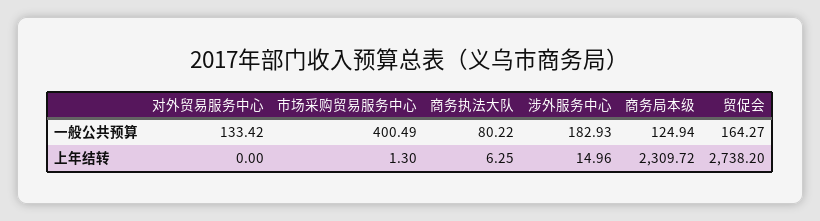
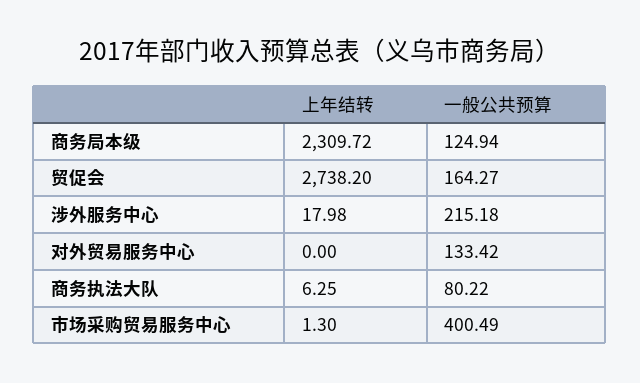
  {
    "对外贸易服务中心": {
      "一般公共预算": 133.42,
      "上年结转": 0
    },
    "市场采购贸易服务中心": {
      "一般公共预算": 400.49,
      "上年结转": 1.3
    },
    "商务执法大队": {
      "一般公共预算": 80.22,
      "上年结转": 6.25
    },
    "涉外服务中心": {
-     "一般公共预算": 182.93,
+     "一般公共预算": 215.18,
-     "上年结转": 14.96
+     "上年结转": 17.98
    },
    "商务局本级": {
      "一般公共预算": 124.94,
      "上年结转": 2309.72
    },
    "贸促会": {
      "一般公共预算": 164.27,
      "上年结转": 2738.2
    }
  }

